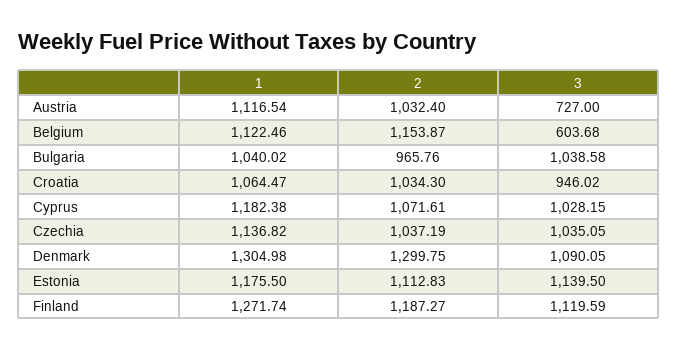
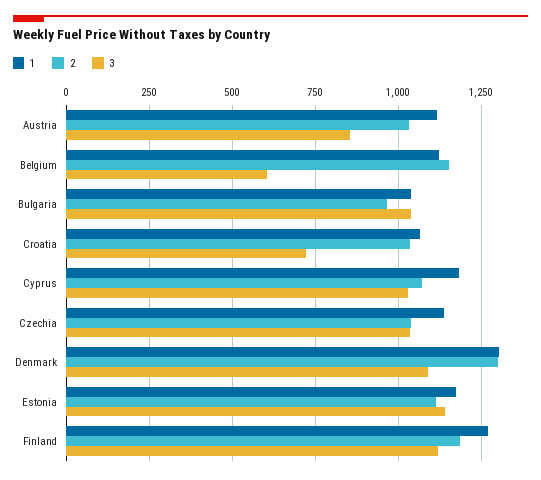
  {
    "1": {
      "Austria": 1116.54,
      "Belgium": 1122.46,
      "Bulgaria": 1040.02,
      "Croatia": 1064.47,
      "Cyprus": 1182.38,
      "Czechia": 1136.82,
      "Denmark": 1304.98,
      "Estonia": 1175.5,
      "Finland": 1271.74
    },
    "2": {
      "Austria": 1032.4,
      "Belgium": 1153.87,
      "Bulgaria": 965.76,
      "Croatia": 1034.3,
      "Cyprus": 1071.61,
      "Czechia": 1037.19,
      "Denmark": 1299.75,
      "Estonia": 1112.83,
      "Finland": 1187.27
    },
    "3": {
-     "Austria": 727,
+     "Austria": 850,
      "Belgium": 603.68,
      "Bulgaria": 1038.58,
-     "Croatia": 946.02,
+     "Croatia": 725,
      "Cyprus": 1028.15,
      "Czechia": 1035.05,
      "Denmark": 1090.05,
      "Estonia": 1139.5,
      "Finland": 1119.59
    }
  }

